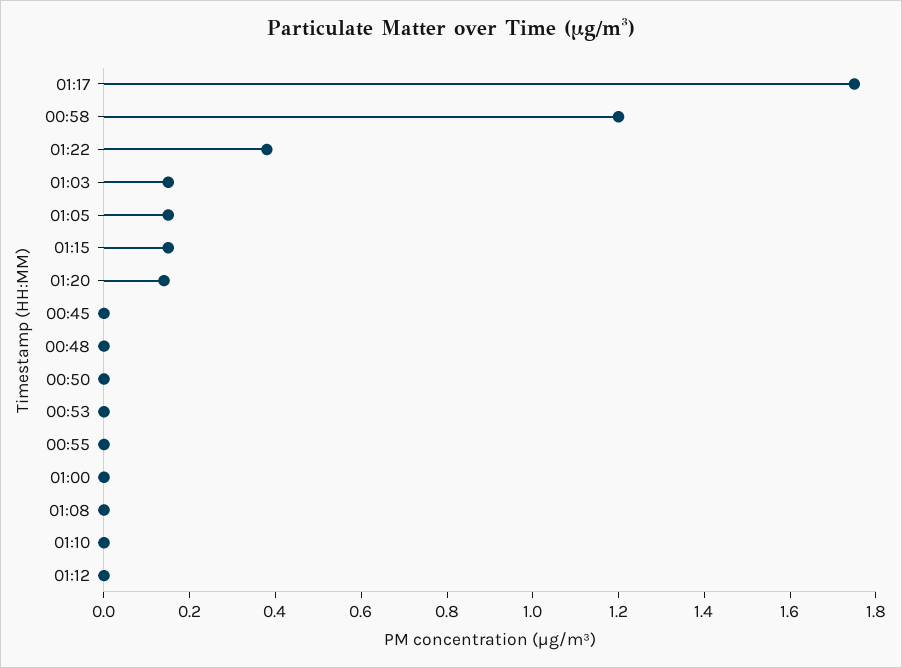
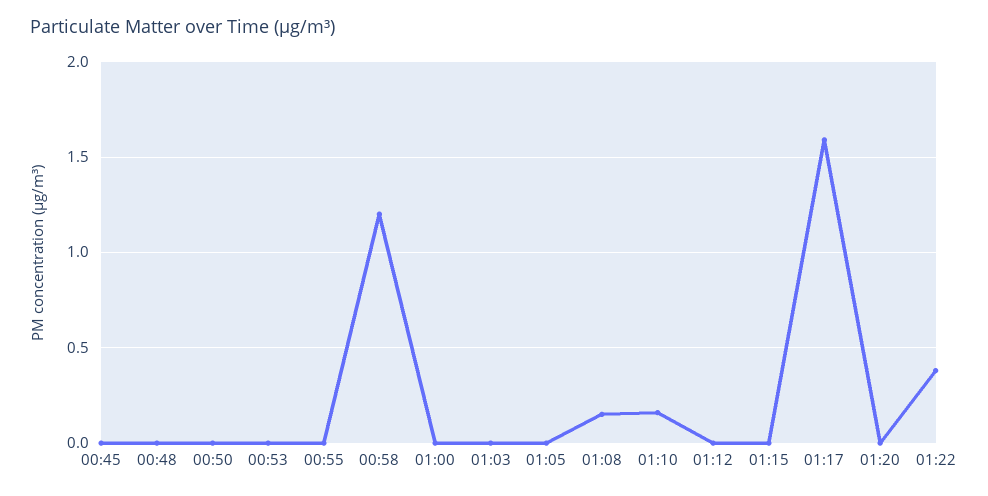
  {
-   "01:17": 1.75,
+   "01:17": 1.6,
    "00:58": 1.2,
    "01:22": 0.4,
-   "01:03": 0.15,
+   "01:03": 0,
-   "01:05": 0.15,
+   "01:05": 0,
-   "01:15": 0.15,
+   "01:15": 0,
-   "01:20": 0.15,
+   "01:20": 0,
    "00:45": 0,
    "00:48": 0,
    "00:50": 0,
    "00:53": 0,
    "00:55": 0,
    "01:00": 0,
-   "01:08": 0,
+   "01:08": 0.15,
-   "01:10": 0,
+   "01:10": 0.15,
    "01:12": 0
  }

